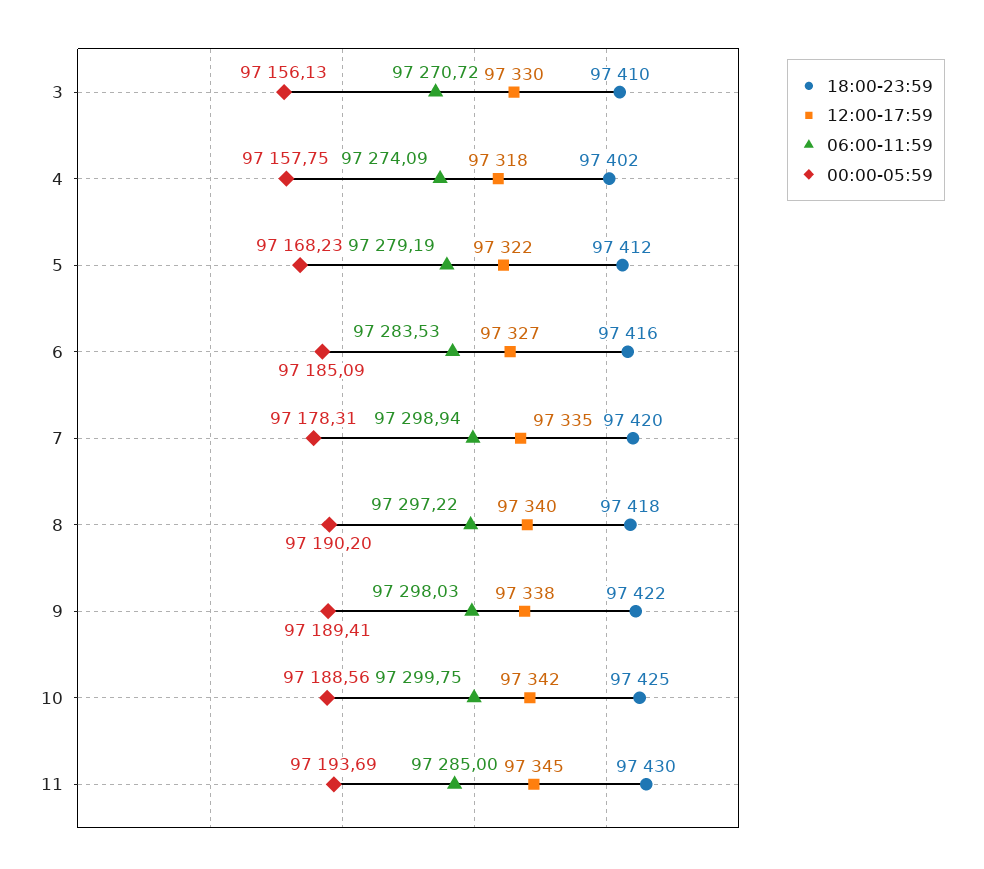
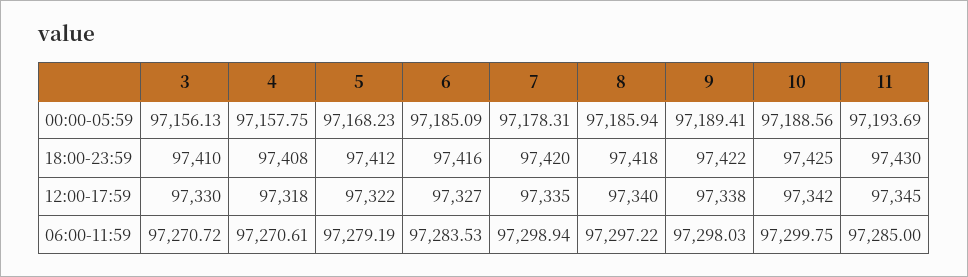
  {
    "18:00-23:59": {
      "3": 97410,
-     "4": 97402,
+     "4": 97408,
      "5": 97412,
      "6": 97416,
      "7": 97420,
      "8": 97418,
      "9": 97422,
      "10": 97425,
      "11": 97430
    },
    "12:00-17:59": {
      "3": 97330,
      "4": 97318,
      "5": 97322,
      "6": 97327,
      "7": 97335,
      "8": 97340,
      "9": 97338,
      "10": 97342,
      "11": 97345
    },
    "06:00-11:59": {
      "3": 97270.72,
-     "4": 97274.09,
+     "4": 97270.61,
      "5": 97279.19,
      "6": 97283.53,
      "7": 97298.94,
      "8": 97297.22,
      "9": 97298.03,
      "10": 97299.75,
      "11": 97285
    },
    "00:00-05:59": {
      "3": 97156.13,
      "4": 97157.75,
      "5": 97168.23,
      "6": 97185.09,
      "7": 97178.31,
-     "8": 97190.2,
+     "8": 97185.94,
      "9": 97189.41,
      "10": 97188.56,
      "11": 97193.69
    }
  }

